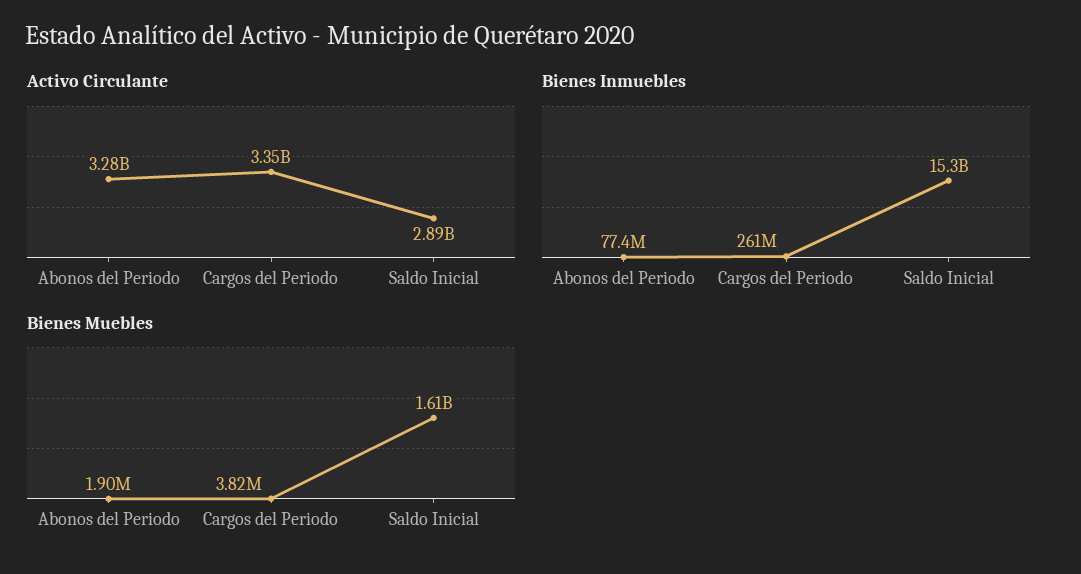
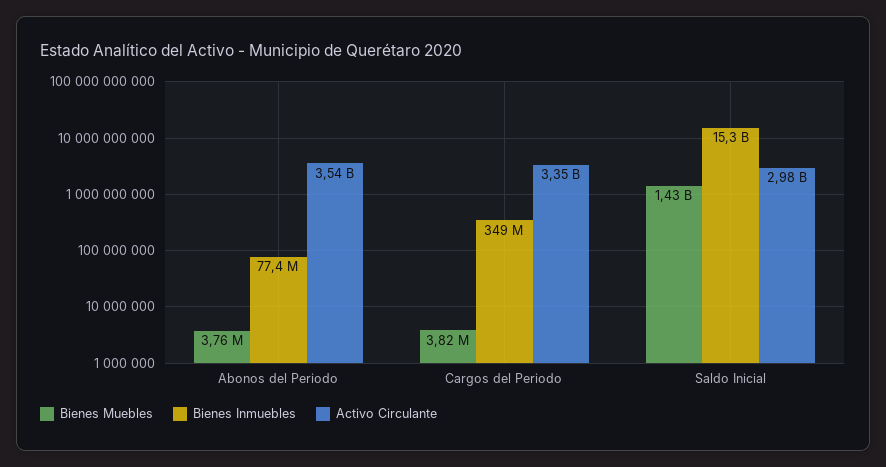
  {
    "Activo Circulante": {
-     "Abonos del Periodo": 3280000000,
+     "Abonos del Periodo": 3540000000,
      "Cargos del Periodo": 3350000000,
-     "Saldo Inicial": 2890000000
+     "Saldo Inicial": 2980000000
    },
    "Bienes Inmuebles": {
      "Abonos del Periodo": 77400000,
-     "Cargos del Periodo": 261000000,
+     "Cargos del Periodo": 349000000,
      "Saldo Inicial": 15300000000
    },
    "Bienes Muebles": {
-     "Abonos del Periodo": 1900000,
+     "Abonos del Periodo": 3760000,
      "Cargos del Periodo": 3820000,
-     "Saldo Inicial": 1610000000
+     "Saldo Inicial": 1430000000
    }
  }

